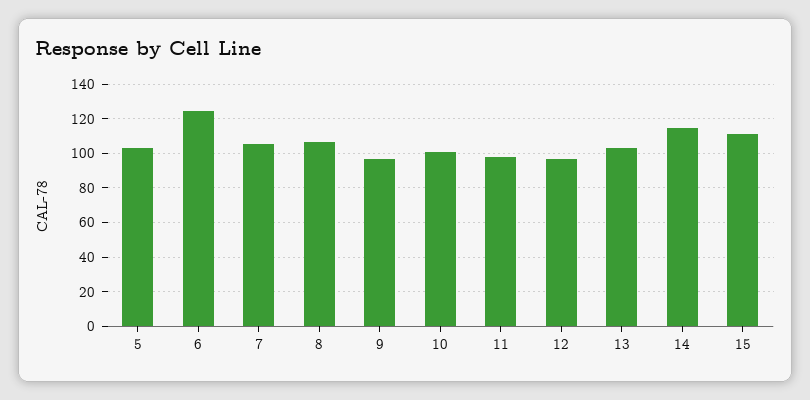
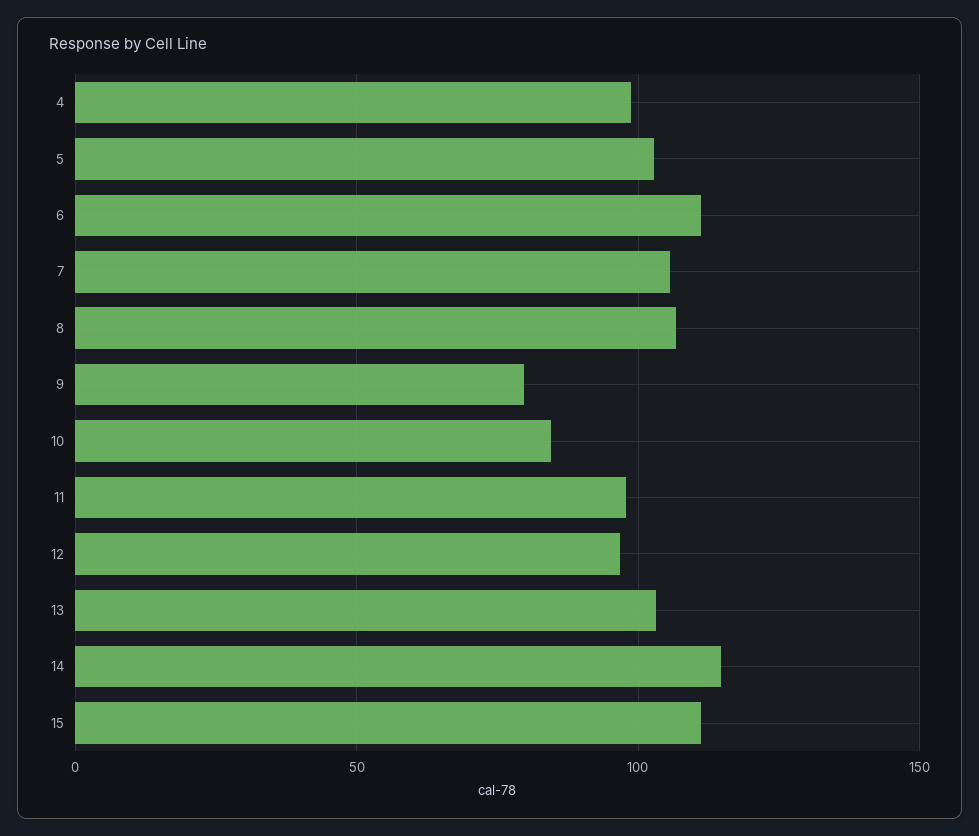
  {
    "5": 105,
-   "6": 125,
+   "6": 110,
    "7": 105,
    "8": 105,
-   "9": 95,
+   "9": 80,
-   "10": 100,
+   "10": 85,
    "11": 100,
    "12": 95,
    "13": 105,
    "14": 115,
-   "15": 110
+   "15": 110,
+   "4": 100
  }

